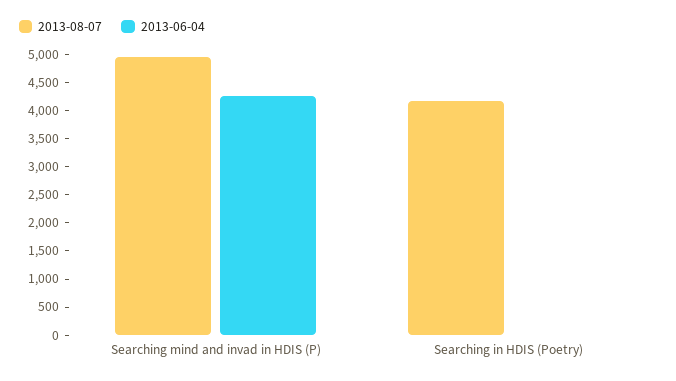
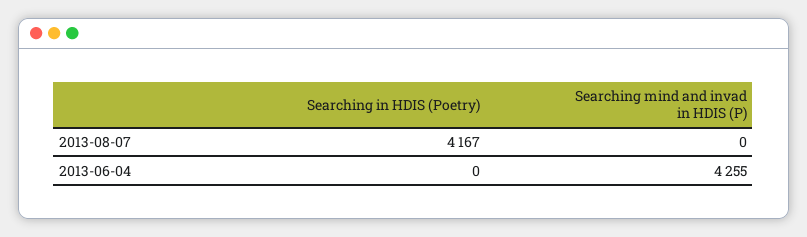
  {
    "2013-08-07": {
-     "Searching mind and invad in HDIS (P)": 5000,
+     "Searching mind and invad in HDIS (P)": 0,
      "Searching in HDIS (Poetry)": 4167
    },
    "2013-06-04": {
      "Searching mind and invad in HDIS (P)": 4255,
      "Searching in HDIS (Poetry)": 0
    }
  }

